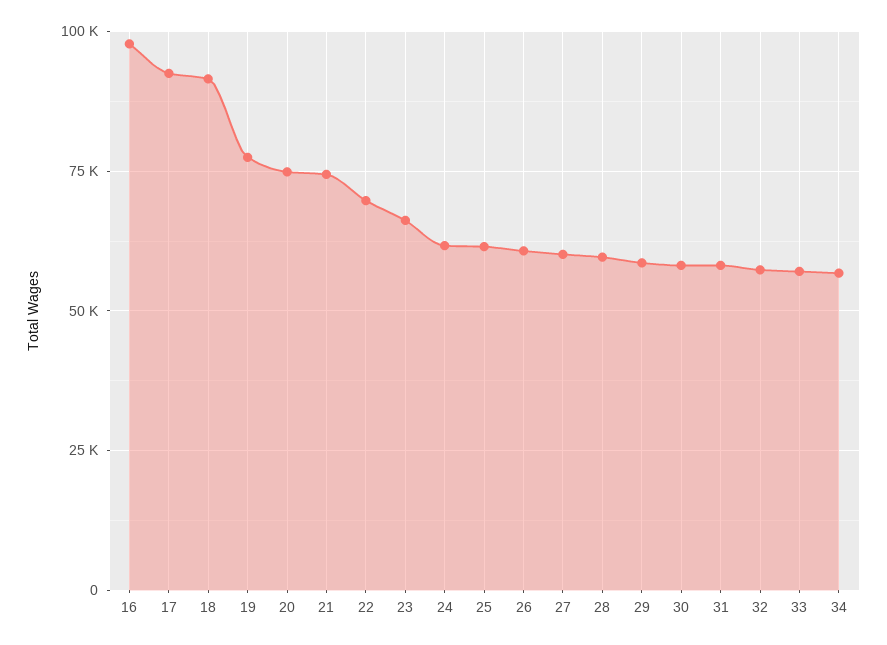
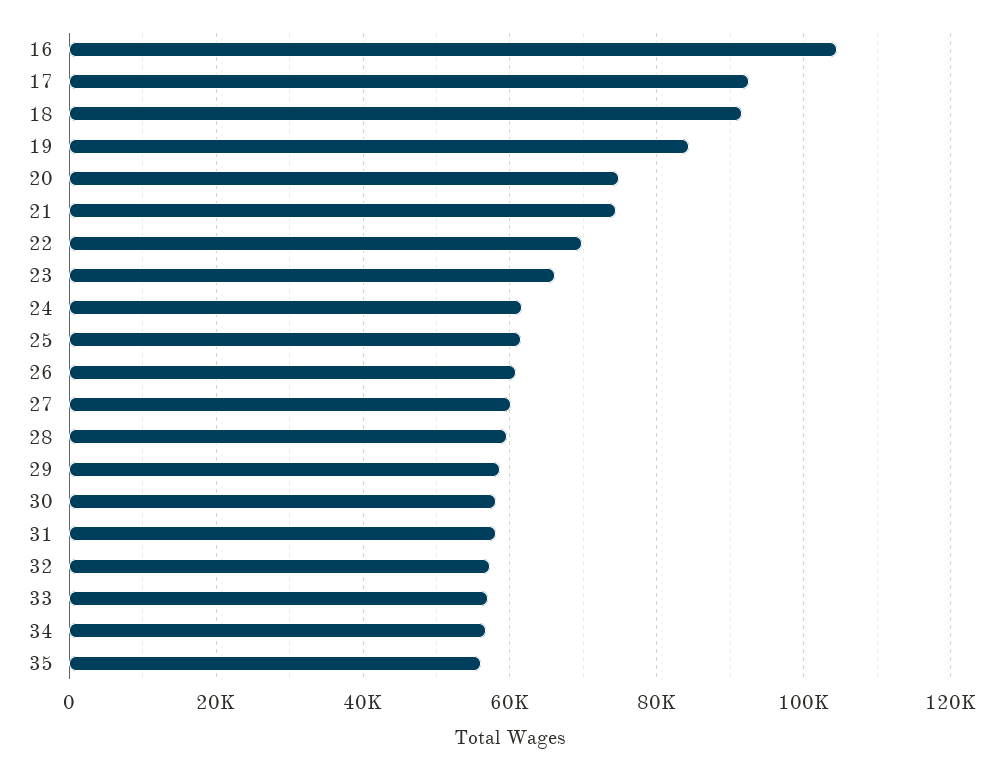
  {
-   "16": 97500,
+   "16": 104000,
    "17": 92000,
    "18": 92000,
-   "19": 77500,
+   "19": 84000,
    "20": 74000,
    "21": 74000,
    "22": 70000,
    "23": 66000,
    "24": 62000,
    "25": 62000,
    "26": 60000,
    "27": 60000,
    "28": 60000,
    "29": 58000,
    "30": 58000,
    "31": 58000,
    "32": 58000,
    "33": 58000,
-   "34": 56000
+   "34": 56000,
+   "35": 56000
  }

